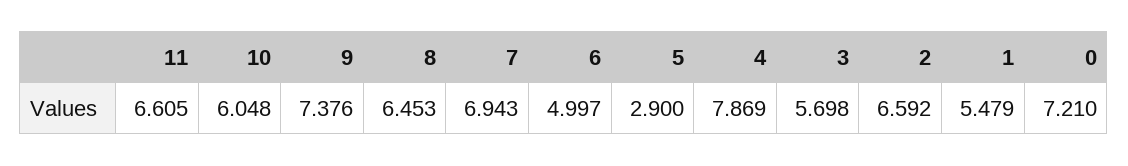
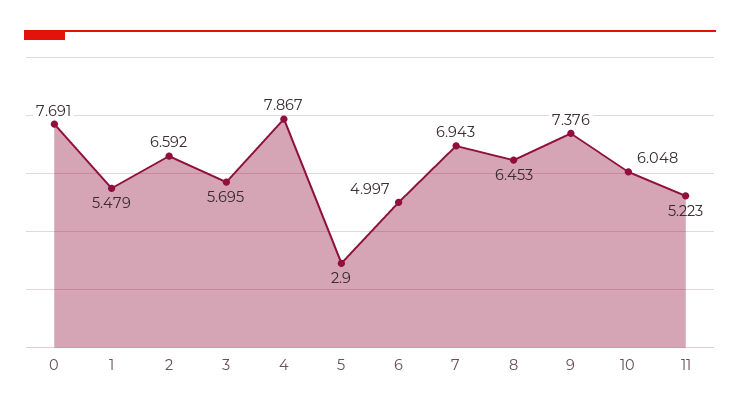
  {
-   "11": 6.605,
+   "11": 5.223,
    "10": 6.048,
    "9": 7.376,
    "8": 6.453,
    "7": 6.943,
    "6": 4.997,
    "5": 2.9,
-   "4": 7.869,
+   "4": 7.867,
-   "3": 5.698,
+   "3": 5.695,
    "2": 6.592,
    "1": 5.479,
-   "0": 7.21
+   "0": 7.691
  }

